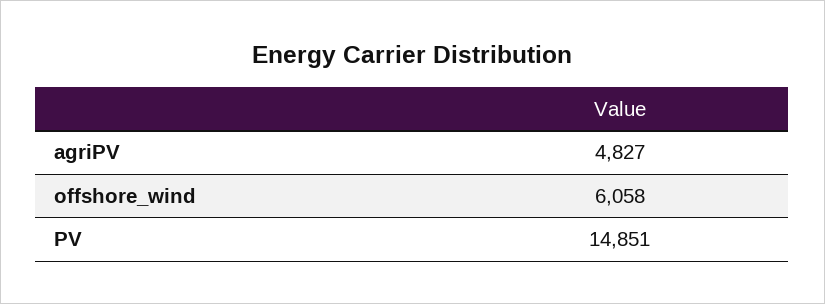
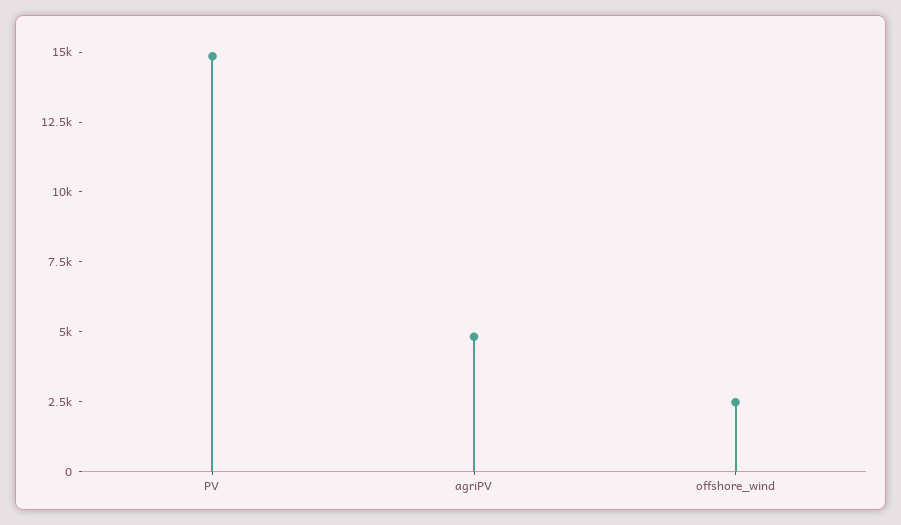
  {
    "agriPV": 4827,
-   "offshore_wind": 6058,
+   "offshore_wind": 2500,
    "PV": 14851
  }

